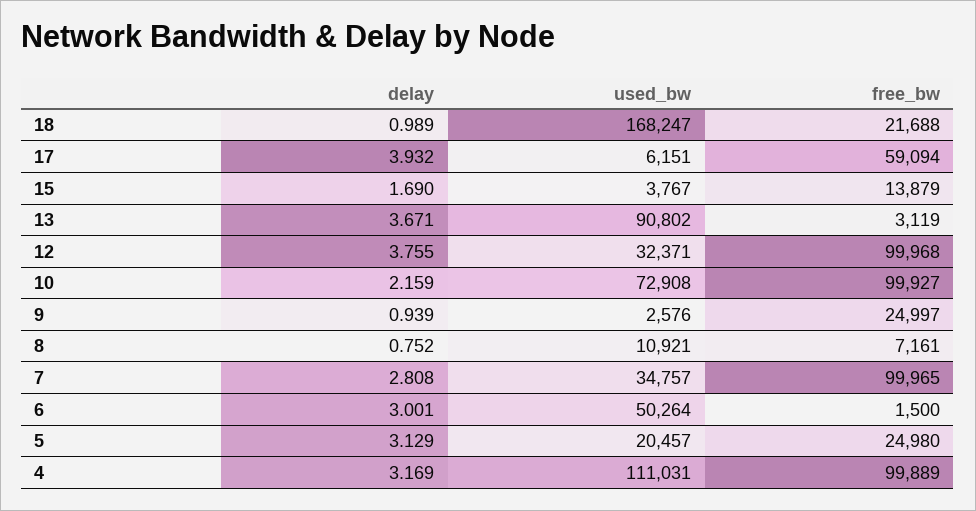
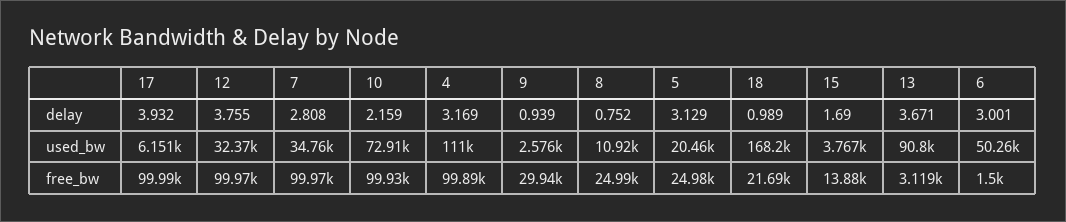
  {
    "delay": {
      "18": 0.989,
      "17": 3.932,
      "15": 1.69,
      "13": 3.671,
      "12": 3.755,
      "10": 2.159,
      "9": 0.939,
      "8": 0.752,
      "7": 2.808,
      "6": 3.001,
      "5": 3.129,
      "4": 3.169
    },
    "used_bw": {
      "18": 168247,
      "17": 6151,
      "15": 3767,
      "13": 90802,
      "12": 32371,
      "10": 72908,
      "9": 2576,
      "8": 10921,
      "7": 34757,
      "6": 50264,
      "5": 20457,
      "4": 111031
    },
    "free_bw": {
      "18": 21688,
-     "17": 59094,
+     "17": 99990,
      "15": 13879,
      "13": 3119,
      "12": 99968,
      "10": 99927,
-     "9": 24997,
+     "9": 29940,
-     "8": 7161,
+     "8": 24990,
      "7": 99965,
      "6": 1500,
      "5": 24980,
      "4": 99889
    }
  }

